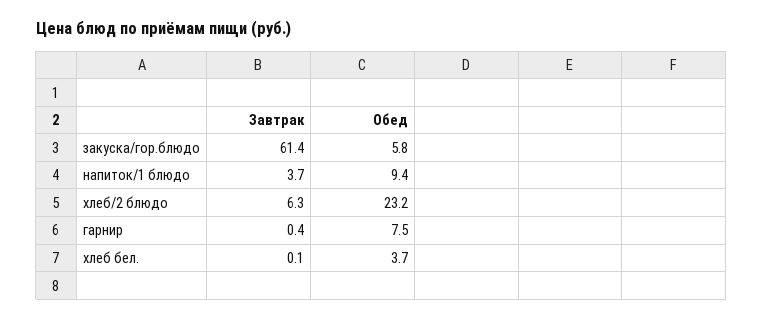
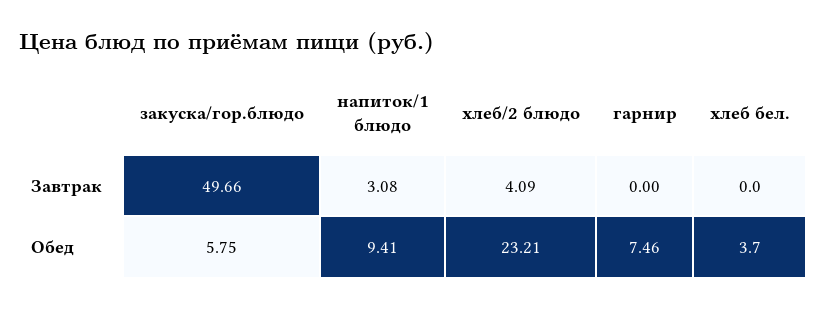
  {
    "Завтрак": {
-     "закуска/гор.блюдо": 61.4,
+     "закуска/гор.блюдо": 49.66,
-     "напиток/1 блюдо": 3.7,
+     "напиток/1 блюдо": 3.08,
-     "хлеб/2 блюдо": 6.3,
+     "хлеб/2 блюдо": 4.09,
-     "гарнир": 0.4,
+     "гарнир": 0,
-     "хлеб бел.": 0.1
+     "хлеб бел.": 0
    },
    "Обед": {
      "закуска/гор.блюдо": 5.75,
      "напиток/1 блюдо": 9.41,
      "хлеб/2 блюдо": 23.21,
      "гарнир": 7.46,
      "хлеб бел.": 3.7
    }
  }

